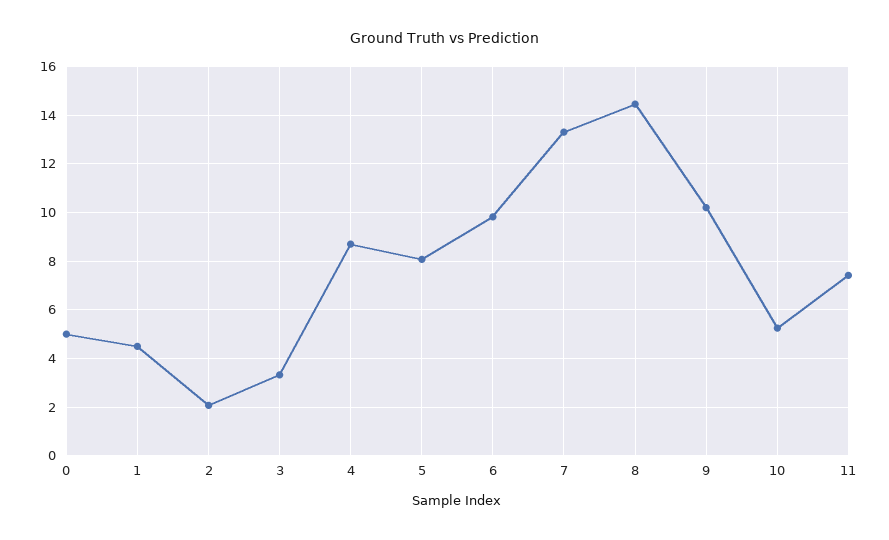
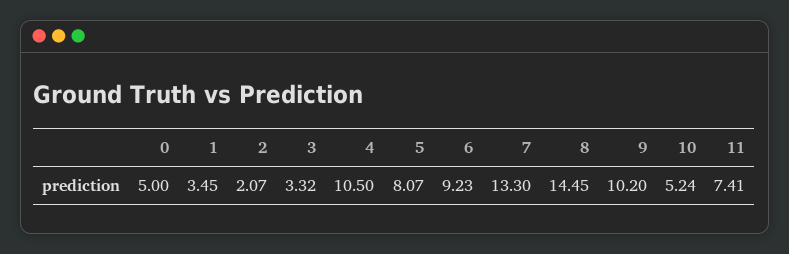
  {
    "0": 5,
-   "1": 4.5,
+   "1": 3.45,
    "2": 2.07,
    "3": 3.32,
-   "4": 8.75,
+   "4": 10.5,
    "5": 8.07,
-   "6": 9.75,
+   "6": 9.23,
    "7": 13.3,
    "8": 14.45,
    "9": 10.2,
    "10": 5.24,
    "11": 7.41
  }

